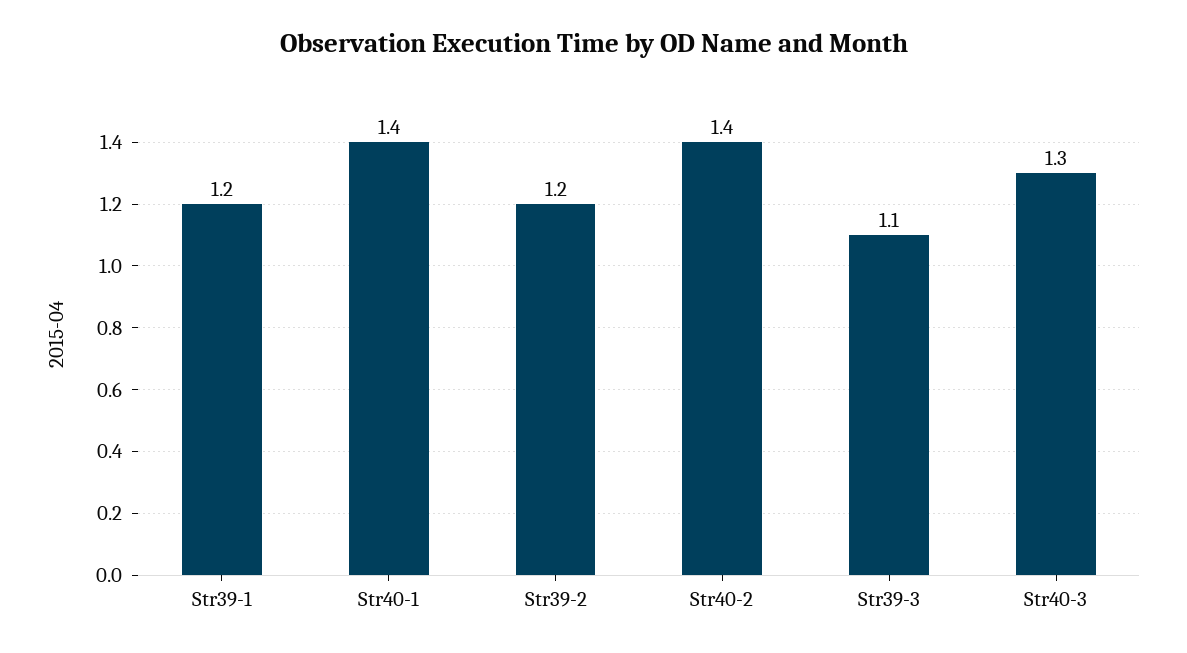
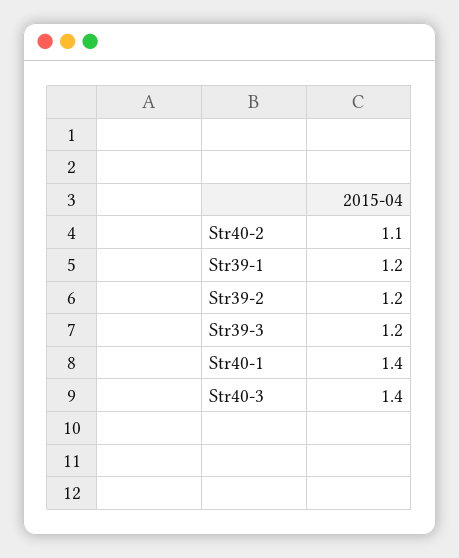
  {
    "Str39-1": 1.2,
    "Str40-1": 1.4,
    "Str39-2": 1.2,
-   "Str40-2": 1.4,
+   "Str40-2": 1.1,
-   "Str39-3": 1.1,
+   "Str39-3": 1.2,
-   "Str40-3": 1.3
+   "Str40-3": 1.4
  }

